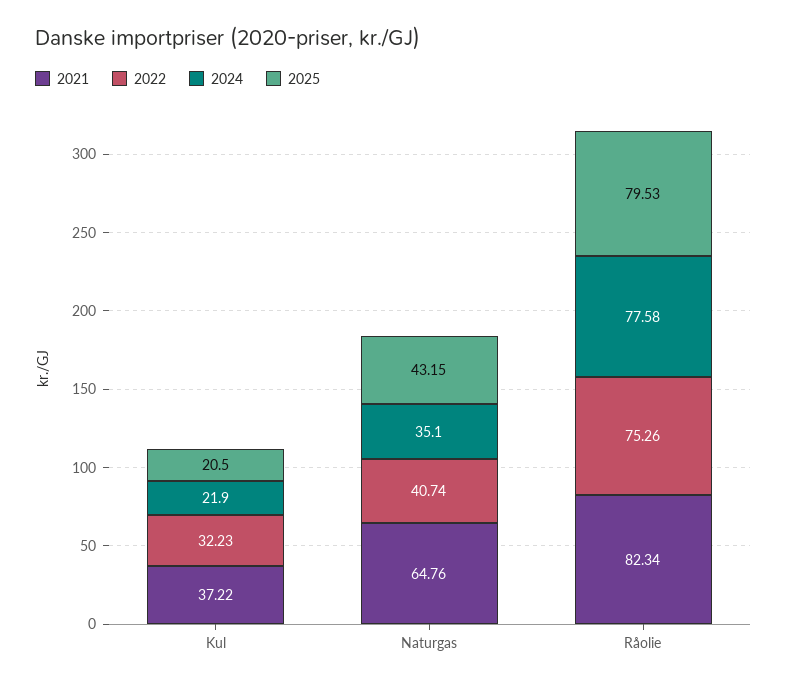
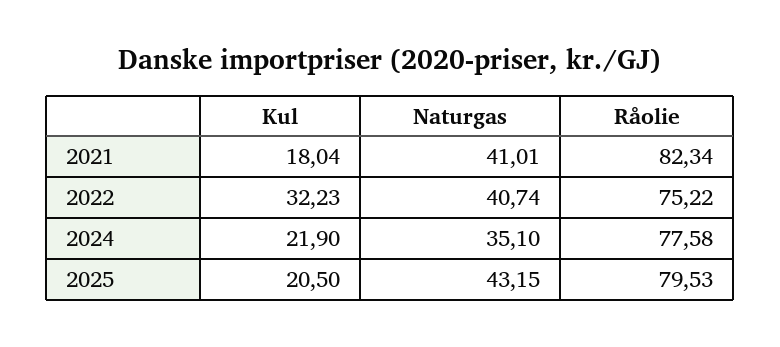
  {
    "2021": {
-     "Kul": 37.22,
+     "Kul": 18.04,
-     "Naturgas": 64.76,
+     "Naturgas": 41.01,
      "Råolie": 82.34
    },
    "2022": {
      "Kul": 32.23,
      "Naturgas": 40.74,
-     "Råolie": 75.26
+     "Råolie": 75.22
    },
    "2024": {
      "Kul": 21.9,
      "Naturgas": 35.1,
      "Råolie": 77.58
    },
    "2025": {
      "Kul": 20.5,
      "Naturgas": 43.15,
      "Råolie": 79.53
    }
  }

